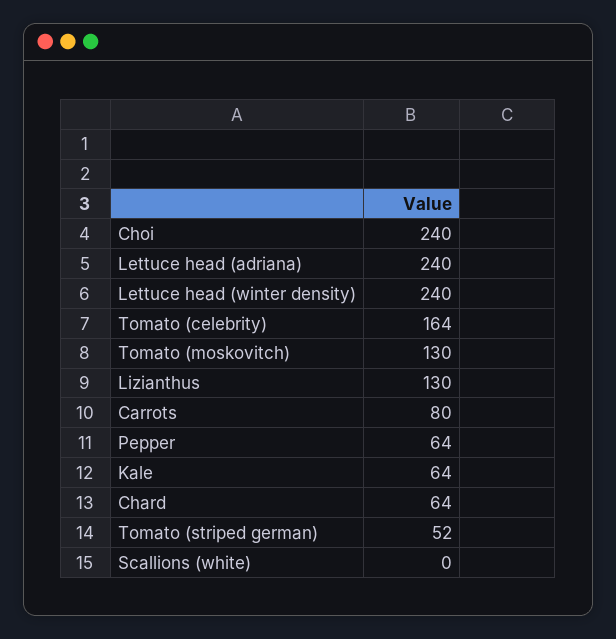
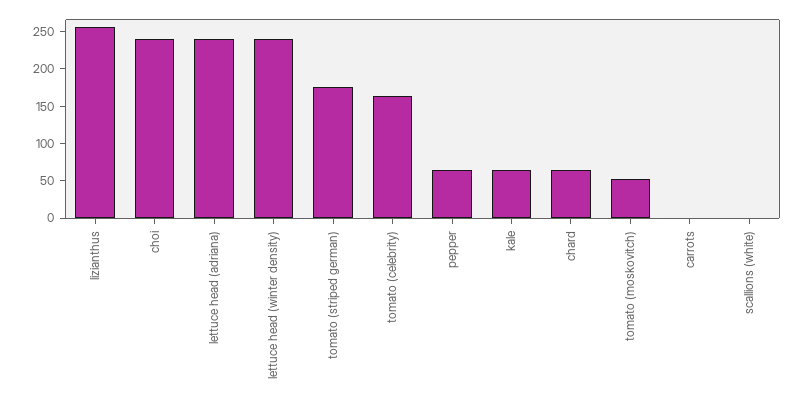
  {
    "Choi": 240,
    "Lettuce head (adriana)": 240,
    "Lettuce head (winter density)": 240,
    "Tomato (celebrity)": 164,
-   "Tomato (moskovitch)": 130,
+   "Tomato (moskovitch)": 50,
-   "Lizianthus": 130,
+   "Lizianthus": 250,
-   "Carrots": 80,
+   "Carrots": 0,
    "Pepper": 64,
    "Kale": 64,
    "Chard": 64,
-   "Tomato (striped german)": 52,
+   "Tomato (striped german)": 175,
    "Scallions (white)": 0
  }

